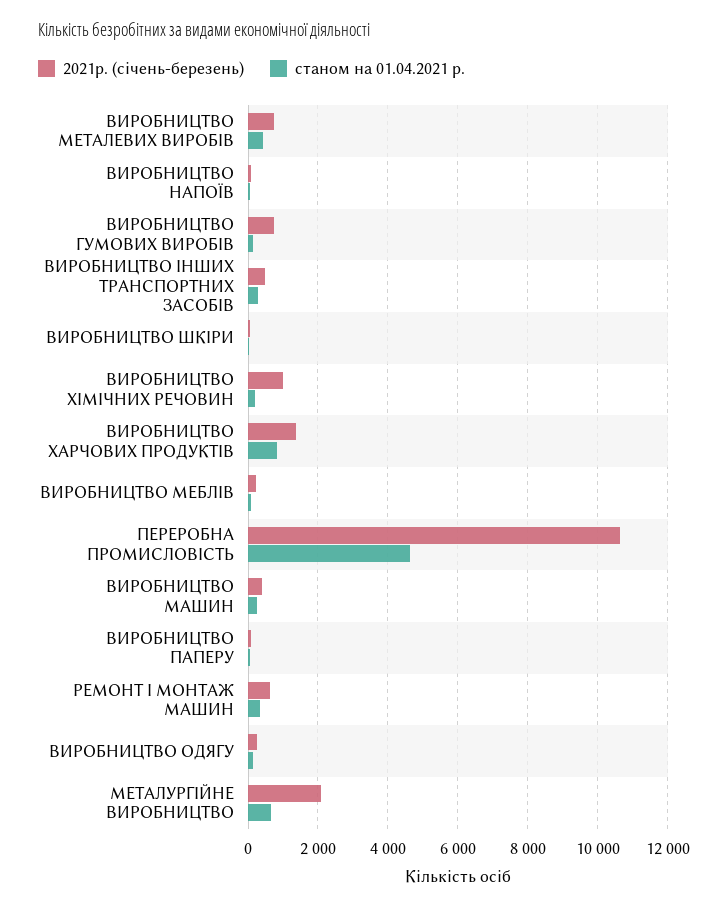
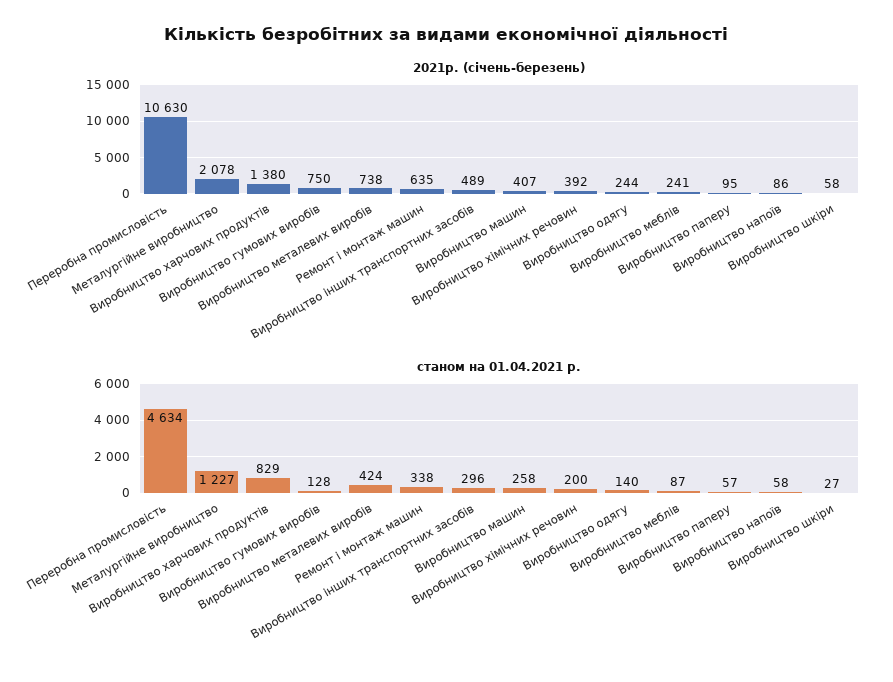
  {
    "2021р. (січень-березень)": {
      "ВИРОБНИЦТВО МЕТАЛЕВИХ ВИРОБІВ": 738,
      "ВИРОБНИЦТВО НАПОЇВ": 86,
      "ВИРОБНИЦТВО ГУМОВИХ ВИРОБІВ": 750,
      "ВИРОБНИЦТВО ІНШИХ ТРАНСПОРТНИХ ЗАСОБІВ": 489,
      "ВИРОБНИЦТВО ШКІРИ": 58,
-     "ВИРОБНИЦТВО ХІМІЧНИХ РЕЧОВИН": 1000,
+     "ВИРОБНИЦТВО ХІМІЧНИХ РЕЧОВИН": 392,
      "ВИРОБНИЦТВО ХАРЧОВИХ ПРОДУКТІВ": 1380,
      "ВИРОБНИЦТВО МЕБЛІВ": 241,
      "ПЕРЕРОБНА ПРОМИСЛОВІСТЬ": 10630,
      "ВИРОБНИЦТВО МАШИН": 407,
      "ВИРОБНИЦТВО ПАПЕРУ": 95,
      "РЕМОНТ І МОНТАЖ МАШИН": 635,
      "ВИРОБНИЦТВО ОДЯГУ": 244,
      "МЕТАЛУРГІЙНЕ ВИРОБНИЦТВО": 2078
    },
    "станом на 01.04.2021 р.": {
      "ВИРОБНИЦТВО МЕТАЛЕВИХ ВИРОБІВ": 424,
      "ВИРОБНИЦТВО НАПОЇВ": 58,
      "ВИРОБНИЦТВО ГУМОВИХ ВИРОБІВ": 128,
      "ВИРОБНИЦТВО ІНШИХ ТРАНСПОРТНИХ ЗАСОБІВ": 296,
      "ВИРОБНИЦТВО ШКІРИ": 27,
      "ВИРОБНИЦТВО ХІМІЧНИХ РЕЧОВИН": 200,
      "ВИРОБНИЦТВО ХАРЧОВИХ ПРОДУКТІВ": 829,
      "ВИРОБНИЦТВО МЕБЛІВ": 87,
      "ПЕРЕРОБНА ПРОМИСЛОВІСТЬ": 4634,
      "ВИРОБНИЦТВО МАШИН": 258,
      "ВИРОБНИЦТВО ПАПЕРУ": 57,
      "РЕМОНТ І МОНТАЖ МАШИН": 338,
      "ВИРОБНИЦТВО ОДЯГУ": 140,
-     "МЕТАЛУРГІЙНЕ ВИРОБНИЦТВО": 600
+     "МЕТАЛУРГІЙНЕ ВИРОБНИЦТВО": 1227
    }
  }

